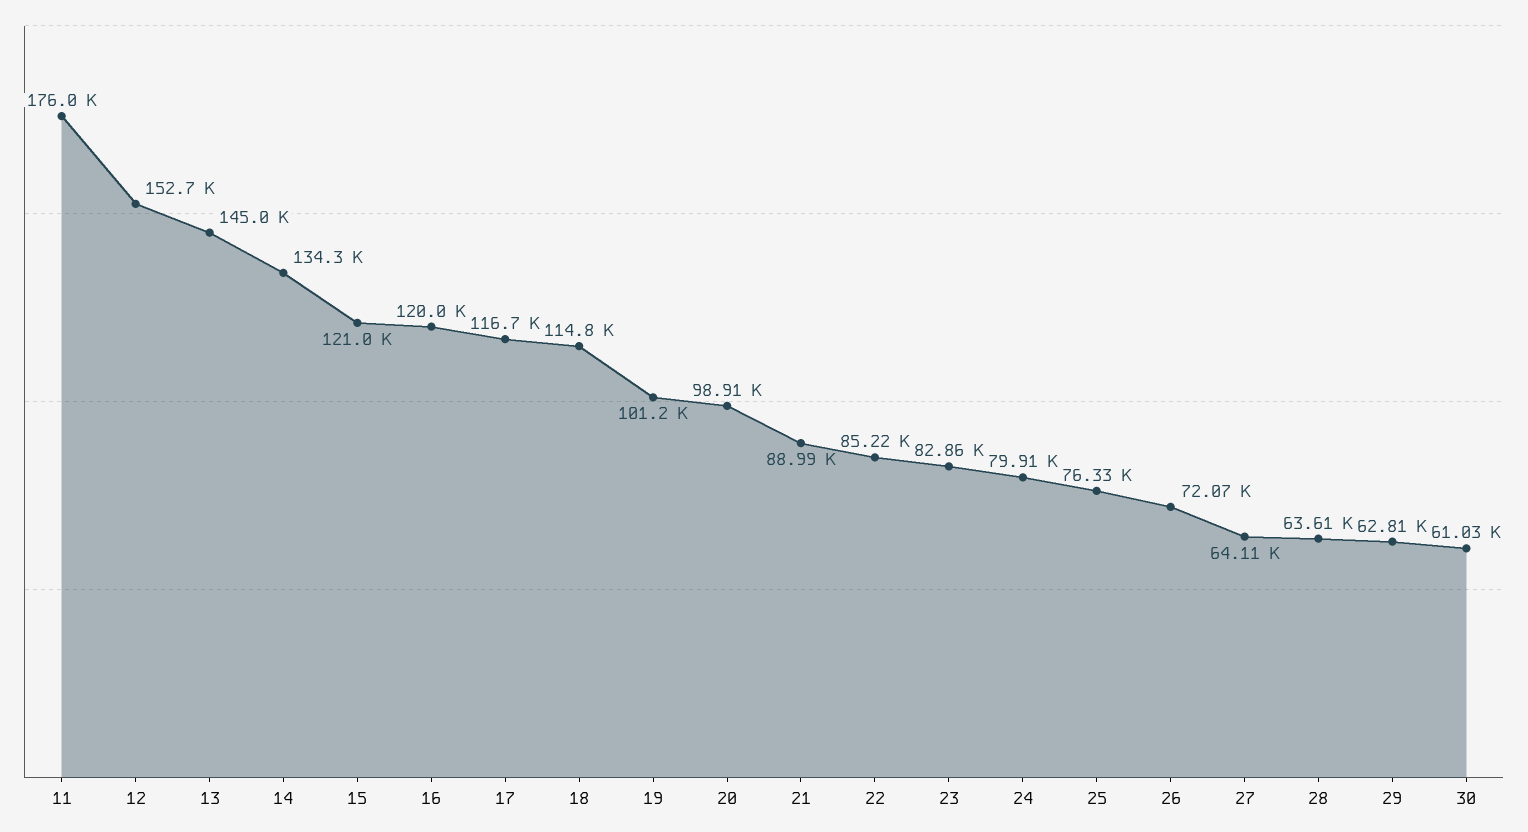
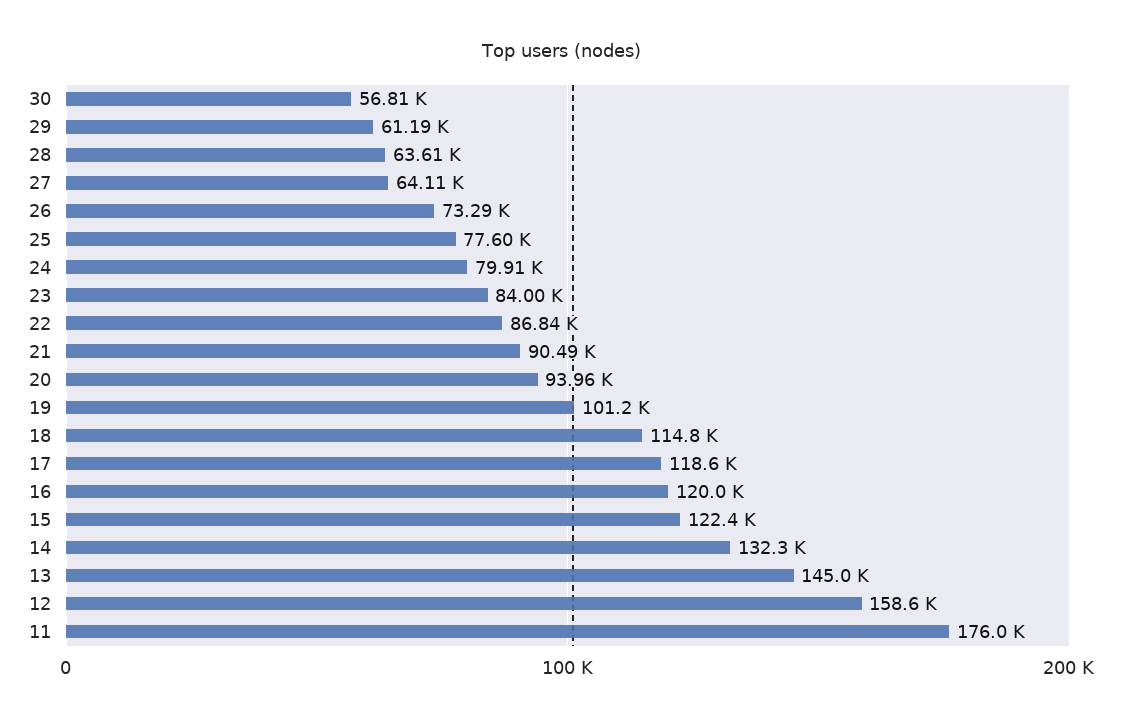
  {
    "11": 176000,
-   "12": 152700,
+   "12": 158600,
    "13": 145000,
-   "14": 134300,
+   "14": 132300,
-   "15": 121000,
+   "15": 122400,
    "16": 120000,
-   "17": 116700,
+   "17": 118600,
    "18": 114800,
    "19": 101200,
-   "20": 98910,
+   "20": 93960,
-   "21": 88990,
+   "21": 90490,
-   "22": 85220,
+   "22": 86840,
-   "23": 82860,
+   "23": 84000,
    "24": 79910,
-   "25": 76330,
+   "25": 77600,
-   "26": 72070,
+   "26": 73290,
    "27": 64110,
    "28": 63610,
-   "29": 62810,
+   "29": 61190,
-   "30": 61030
+   "30": 56810
  }

